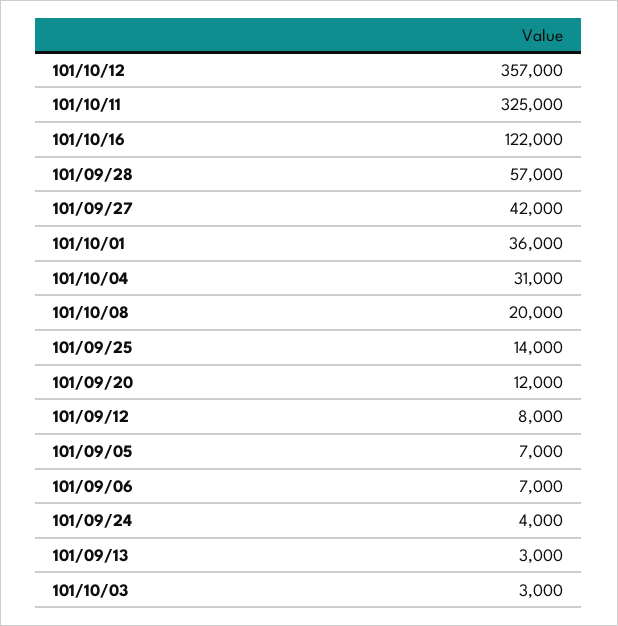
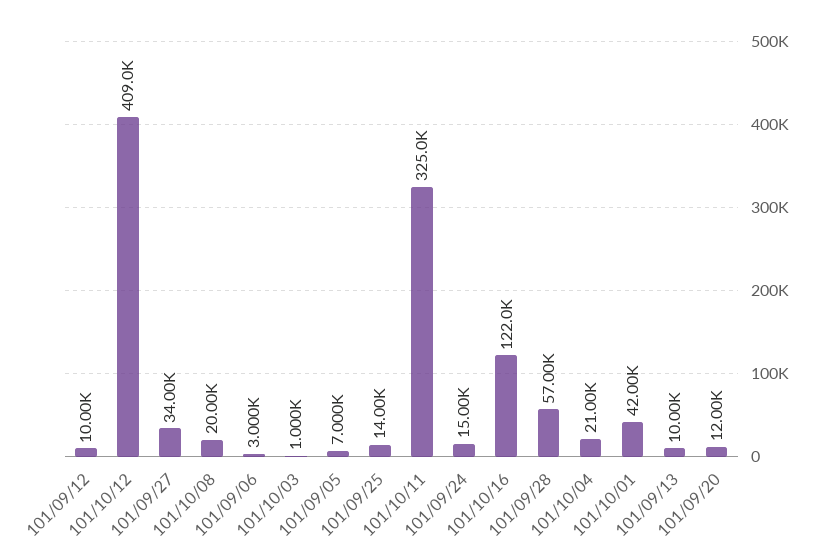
  {
-   "101/10/12": 357000,
+   "101/10/12": 409000,
    "101/10/11": 325000,
    "101/10/16": 122000,
    "101/09/28": 57000,
-   "101/09/27": 42000,
+   "101/09/27": 34000,
-   "101/10/01": 36000,
+   "101/10/01": 42000,
-   "101/10/04": 31000,
+   "101/10/04": 21000,
    "101/10/08": 20000,
    "101/09/25": 14000,
    "101/09/20": 12000,
-   "101/09/12": 8000,
+   "101/09/12": 10000,
    "101/09/05": 7000,
-   "101/09/06": 7000,
+   "101/09/06": 3000,
-   "101/09/24": 4000,
+   "101/09/24": 15000,
-   "101/09/13": 3000,
+   "101/09/13": 10000,
-   "101/10/03": 3000
+   "101/10/03": 1000
  }

